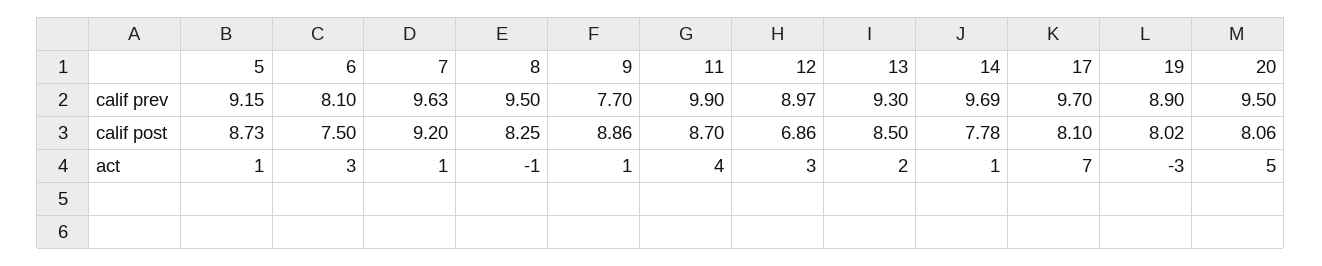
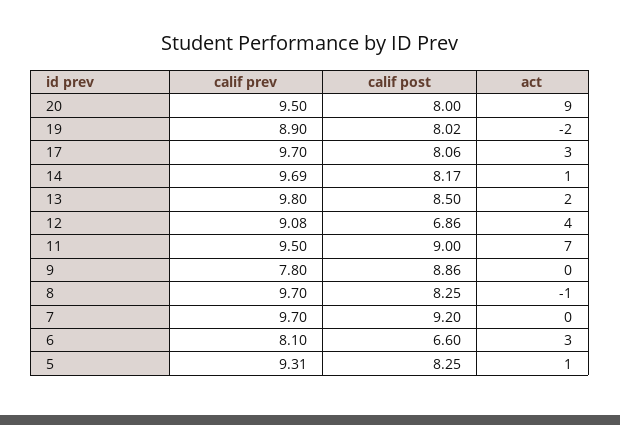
  {
    "5": {
-     "calif prev": 9.15,
+     "calif prev": 9.31,
-     "calif post": 8.73,
+     "calif post": 8.25,
      "act": 1
    },
    "6": {
      "calif prev": 8.1,
-     "calif post": 7.5,
+     "calif post": 6.6,
      "act": 3
    },
    "7": {
-     "calif prev": 9.63,
+     "calif prev": 9.7,
      "calif post": 9.2,
-     "act": 1
+     "act": 0
    },
    "8": {
-     "calif prev": 9.5,
+     "calif prev": 9.7,
      "calif post": 8.25,
      "act": -1
    },
    "9": {
-     "calif prev": 7.7,
+     "calif prev": 7.8,
      "calif post": 8.86,
-     "act": 1
+     "act": 0
    },
    "11": {
-     "calif prev": 9.9,
+     "calif prev": 9.5,
-     "calif post": 8.7,
+     "calif post": 9,
-     "act": 4
+     "act": 7
    },
    "12": {
-     "calif prev": 8.97,
+     "calif prev": 9.08,
      "calif post": 6.86,
-     "act": 3
+     "act": 4
    },
    "13": {
-     "calif prev": 9.3,
+     "calif prev": 9.8,
      "calif post": 8.5,
      "act": 2
    },
    "14": {
      "calif prev": 9.69,
-     "calif post": 7.78,
+     "calif post": 8.17,
      "act": 1
    },
    "17": {
      "calif prev": 9.7,
-     "calif post": 8.1,
+     "calif post": 8.06,
-     "act": 7
+     "act": 3
    },
    "19": {
      "calif prev": 8.9,
      "calif post": 8.02,
-     "act": -3
+     "act": -2
    },
    "20": {
      "calif prev": 9.5,
-     "calif post": 8.06,
+     "calif post": 8,
-     "act": 5
+     "act": 9
    }
  }

